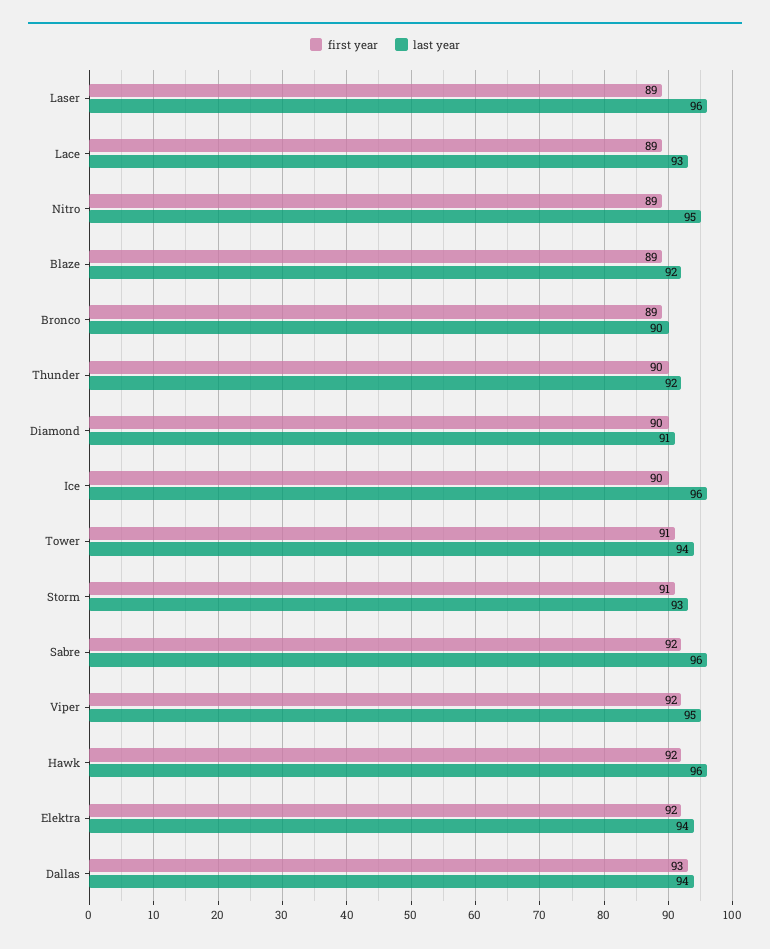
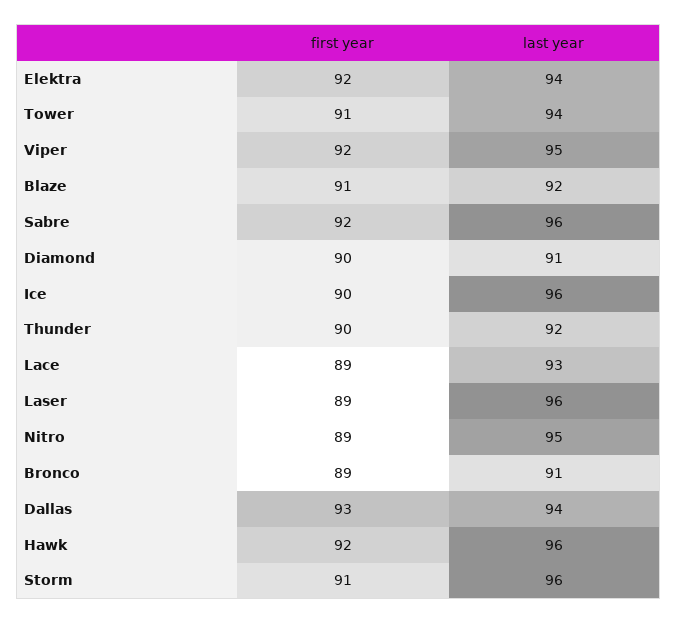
  {
    "first year": {
      "Laser": 89,
      "Lace": 89,
      "Nitro": 89,
-     "Blaze": 89,
+     "Blaze": 91,
      "Bronco": 89,
      "Thunder": 90,
      "Diamond": 90,
      "Ice": 90,
      "Tower": 91,
      "Storm": 91,
      "Sabre": 92,
      "Viper": 92,
      "Hawk": 92,
      "Elektra": 92,
      "Dallas": 93
    },
    "last year": {
      "Laser": 96,
      "Lace": 93,
      "Nitro": 95,
      "Blaze": 92,
-     "Bronco": 90,
+     "Bronco": 91,
      "Thunder": 92,
      "Diamond": 91,
      "Ice": 96,
      "Tower": 94,
-     "Storm": 93,
+     "Storm": 96,
      "Sabre": 96,
      "Viper": 95,
      "Hawk": 96,
      "Elektra": 94,
      "Dallas": 94
    }
  }

